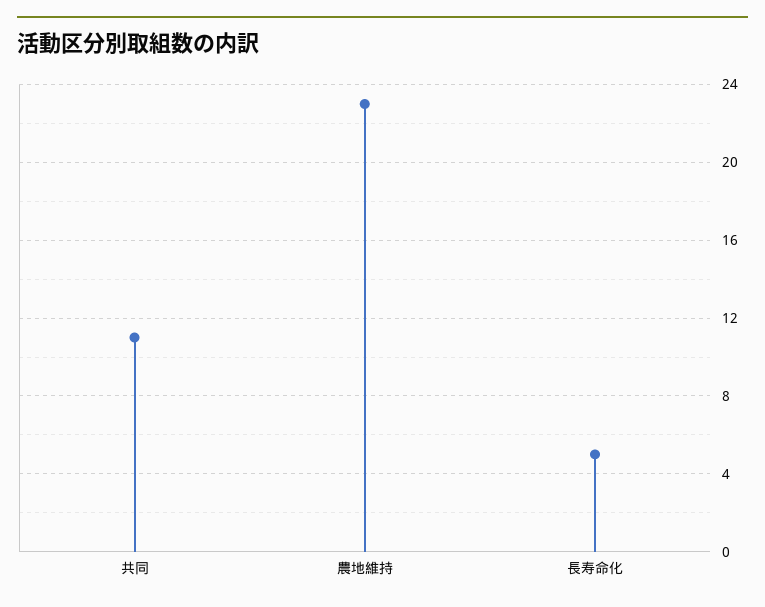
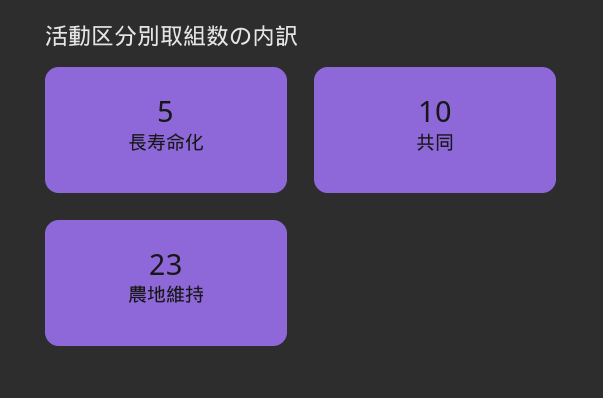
  {
-   "共同": 11,
+   "共同": 10,
    "農地維持": 23,
    "長寿命化": 5
  }

